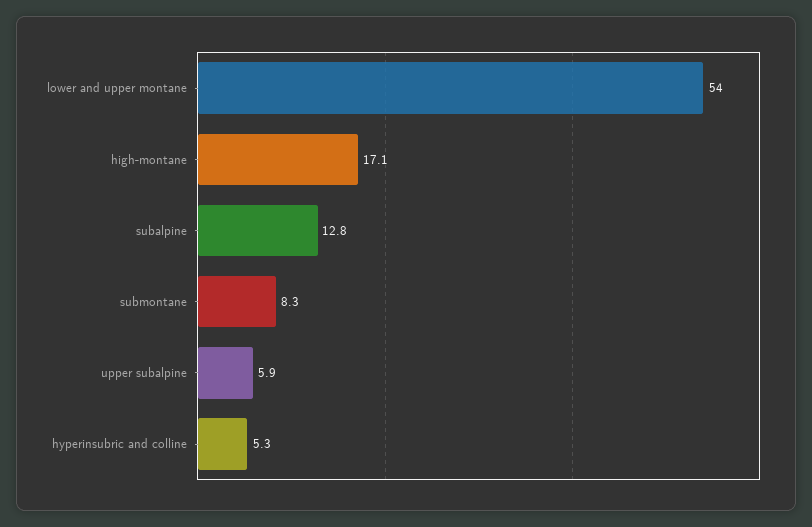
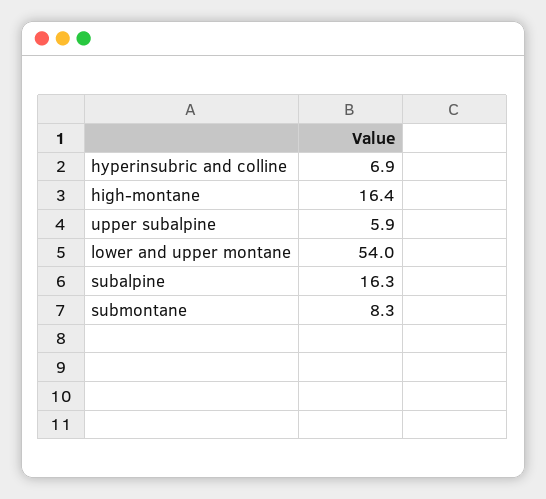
  {
    "lower and upper montane": 54,
-   "high-montane": 17.1,
+   "high-montane": 16.4,
-   "subalpine": 12.8,
+   "subalpine": 16.3,
    "submontane": 8.3,
    "upper subalpine": 5.9,
-   "hyperinsubric and colline": 5.3
+   "hyperinsubric and colline": 6.9
  }

